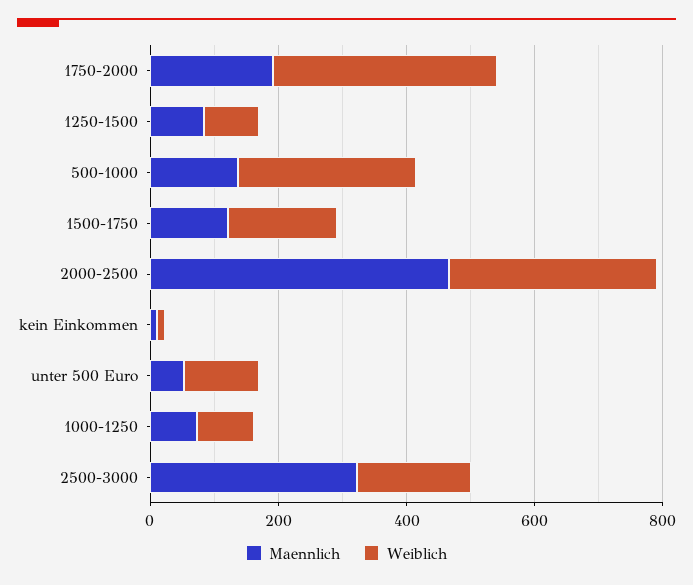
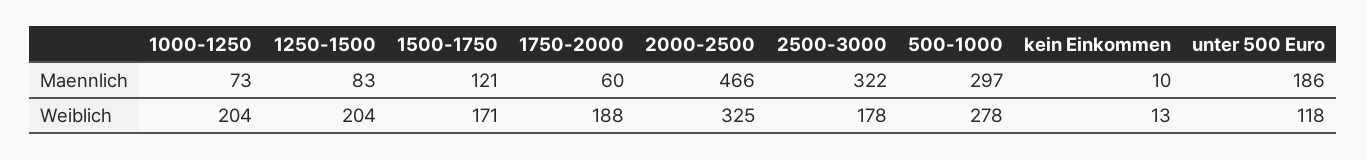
  {
    "Maennlich": {
-     "1750-2000": 200,
+     "1750-2000": 60,
      "1250-1500": 83,
-     "500-1000": 150,
+     "500-1000": 297,
      "1500-1750": 121,
      "2000-2500": 466,
      "kein Einkommen": 10,
-     "unter 500 Euro": 50,
+     "unter 500 Euro": 186,
      "1000-1250": 73,
      "2500-3000": 322
    },
    "Weiblich": {
-     "1750-2000": 350,
+     "1750-2000": 188,
-     "1250-1500": 100,
+     "1250-1500": 204,
      "500-1000": 278,
      "1500-1750": 171,
      "2000-2500": 325,
      "kein Einkommen": 13,
      "unter 500 Euro": 118,
-     "1000-1250": 100,
+     "1000-1250": 204,
      "2500-3000": 178
    }
  }

